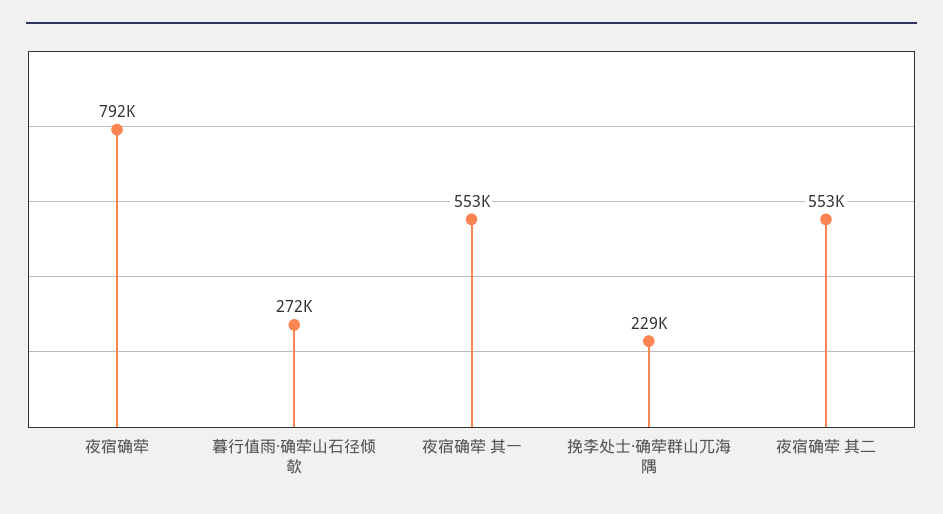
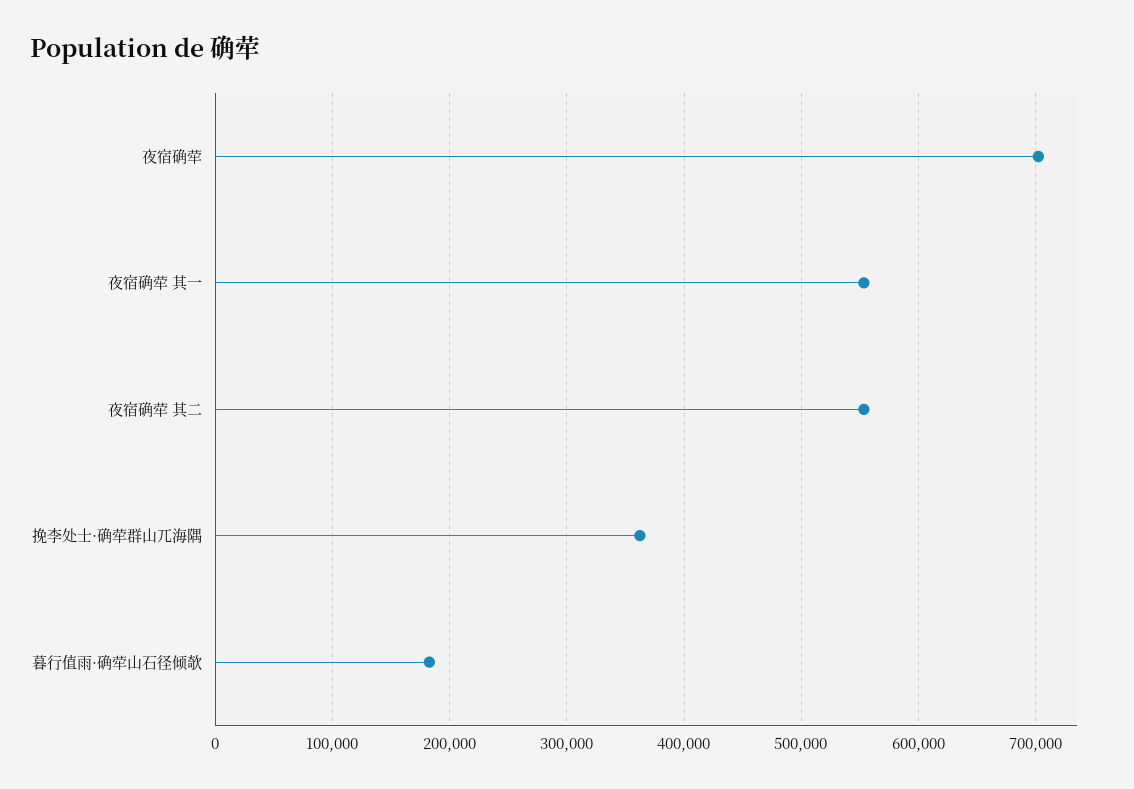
  {
-   "夜宿确荦": 792000,
+   "夜宿确荦": 700000,
-   "暮行值雨·确荦山石径倾欹": 272000,
+   "暮行值雨·确荦山石径倾欹": 180000,
    "夜宿确荦 其一": 553000,
-   "挽李处士·确荦群山兀海隅": 229000,
+   "挽李处士·确荦群山兀海隅": 360000,
    "夜宿确荦 其二": 553000
  }

